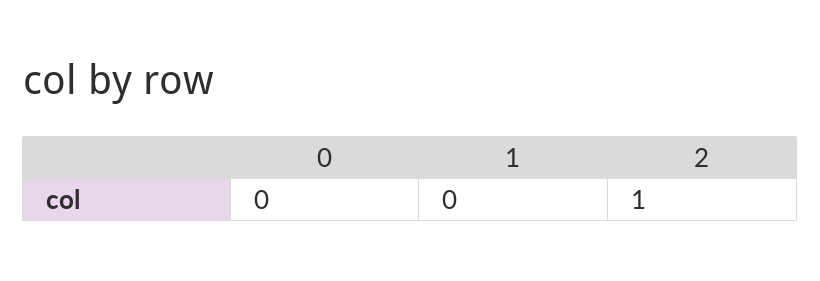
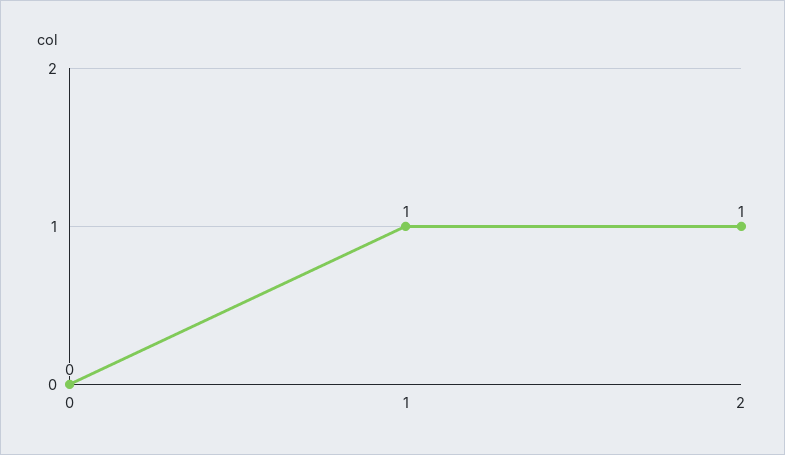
  {
    "0": 0,
-   "1": 0,
+   "1": 1,
    "2": 1
  }

